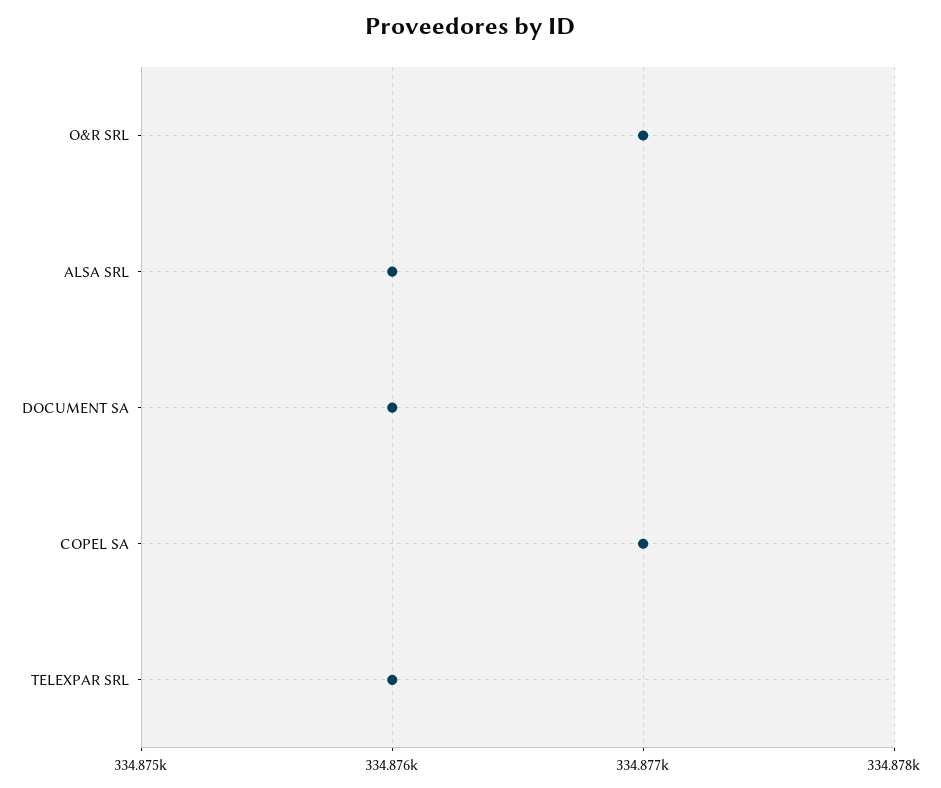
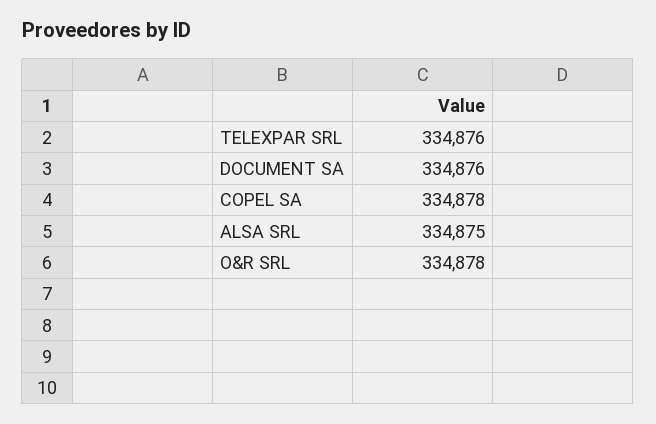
  {
-   "O&R SRL": 334877,
+   "O&R SRL": 334878,
-   "ALSA SRL": 334876,
+   "ALSA SRL": 334875,
    "DOCUMENT SA": 334876,
-   "COPEL SA": 334877,
+   "COPEL SA": 334878,
    "TELEXPAR SRL": 334876
  }

